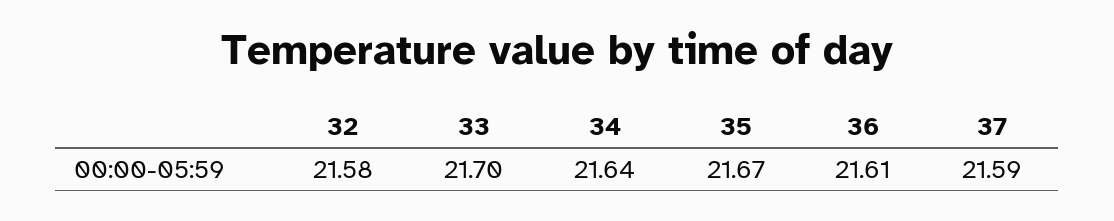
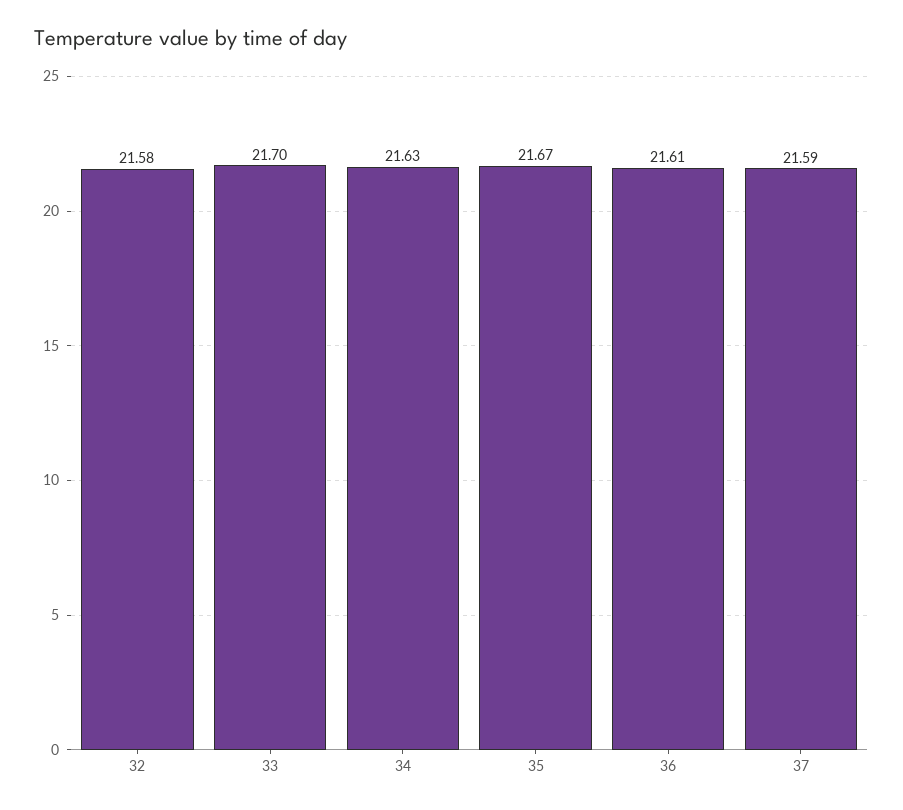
  {
    "32": 21.58,
    "33": 21.7,
-   "34": 21.64,
+   "34": 21.63,
    "35": 21.67,
    "36": 21.61,
    "37": 21.59
  }

